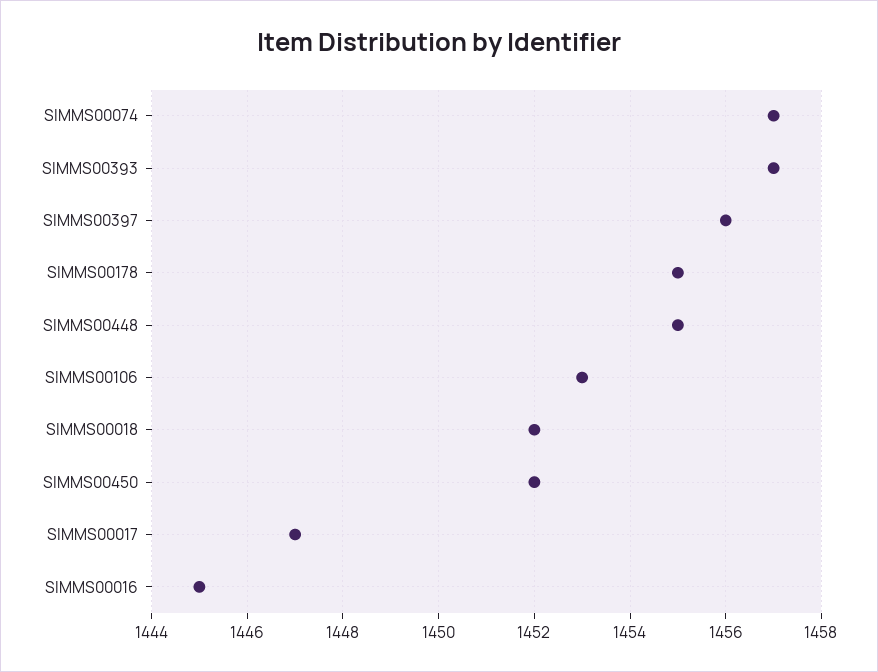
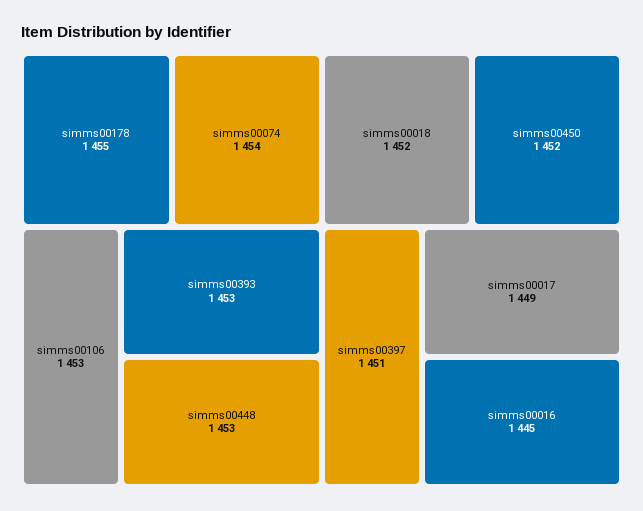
  {
-   "SIMMS00074": 1457,
+   "SIMMS00074": 1454,
-   "SIMMS00393": 1457,
+   "SIMMS00393": 1453,
-   "SIMMS00397": 1456,
+   "SIMMS00397": 1451,
    "SIMMS00178": 1455,
-   "SIMMS00448": 1455,
+   "SIMMS00448": 1453,
    "SIMMS00106": 1453,
    "SIMMS00018": 1452,
    "SIMMS00450": 1452,
-   "SIMMS00017": 1447,
+   "SIMMS00017": 1449,
    "SIMMS00016": 1445
  }

